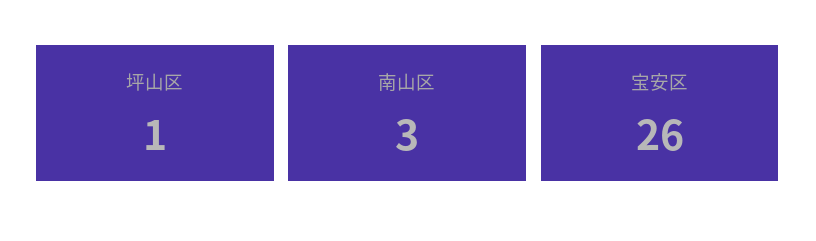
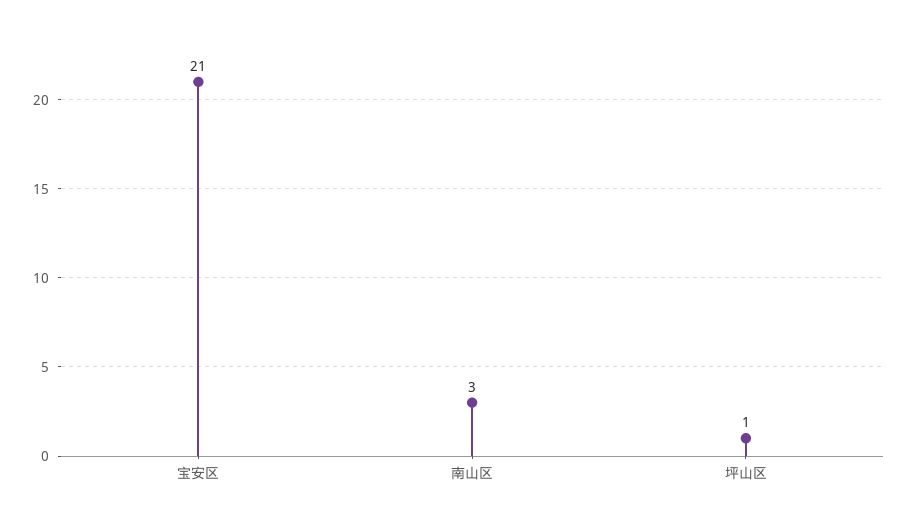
  {
    "坪山区": 1,
    "南山区": 3,
-   "宝安区": 26
+   "宝安区": 21
  }

